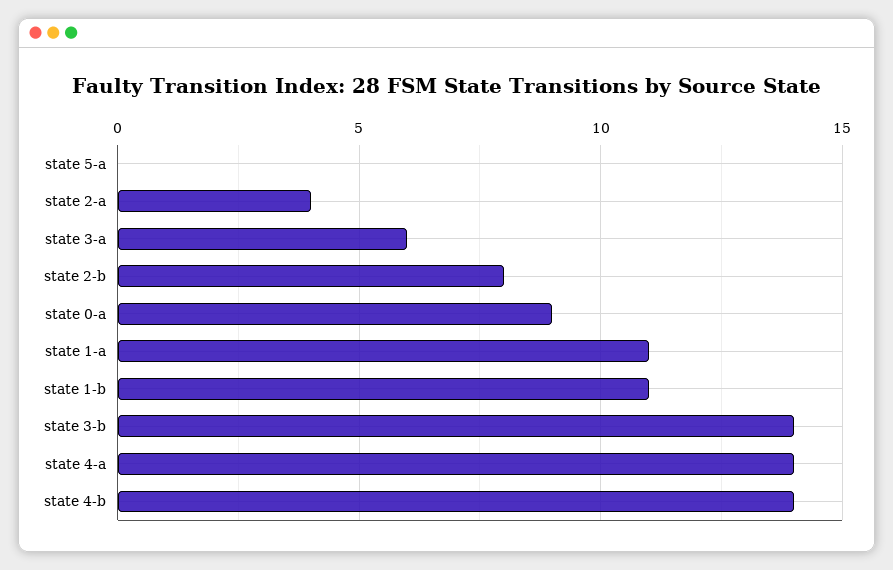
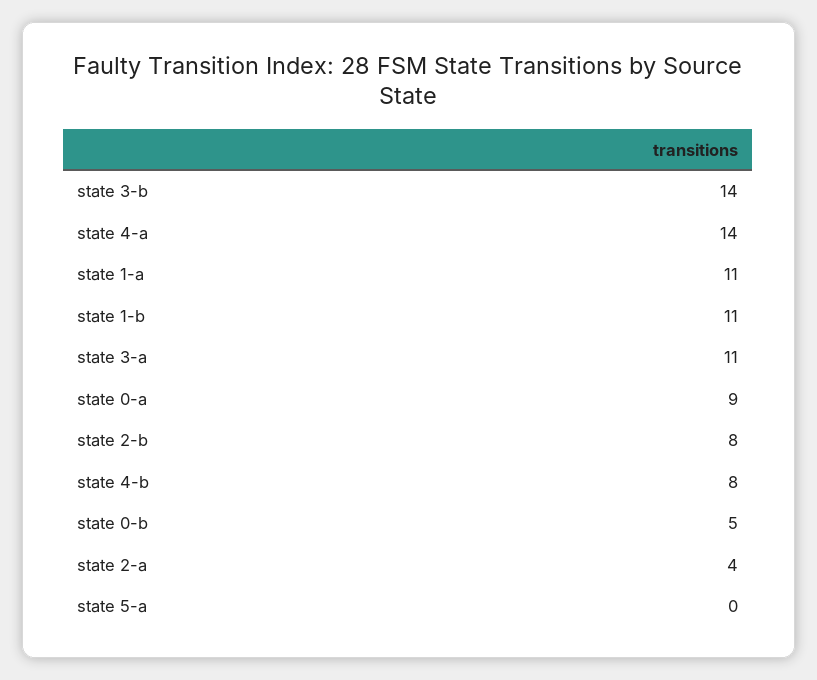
  {
    "state 5-a": 0,
    "state 2-a": 4,
-   "state 3-a": 6,
+   "state 3-a": 11,
    "state 2-b": 8,
    "state 0-a": 9,
    "state 1-a": 11,
    "state 1-b": 11,
    "state 3-b": 14,
    "state 4-a": 14,
-   "state 4-b": 14
+   "state 4-b": 8,
+   "state 0-b": 5
  }

